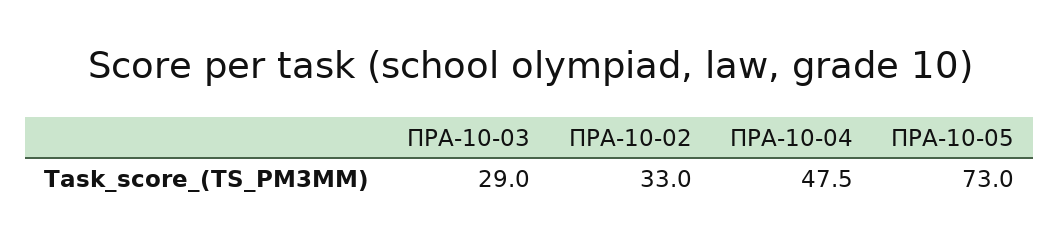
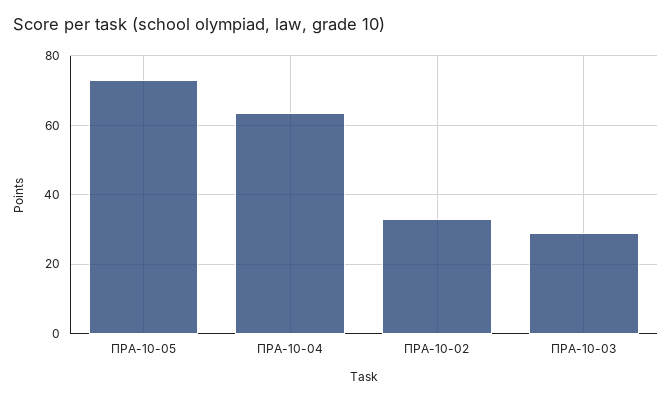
  {
    "ПРА-10-03": 29,
    "ПРА-10-02": 33,
-   "ПРА-10-04": 47.5,
+   "ПРА-10-04": 64,
    "ПРА-10-05": 73
  }

